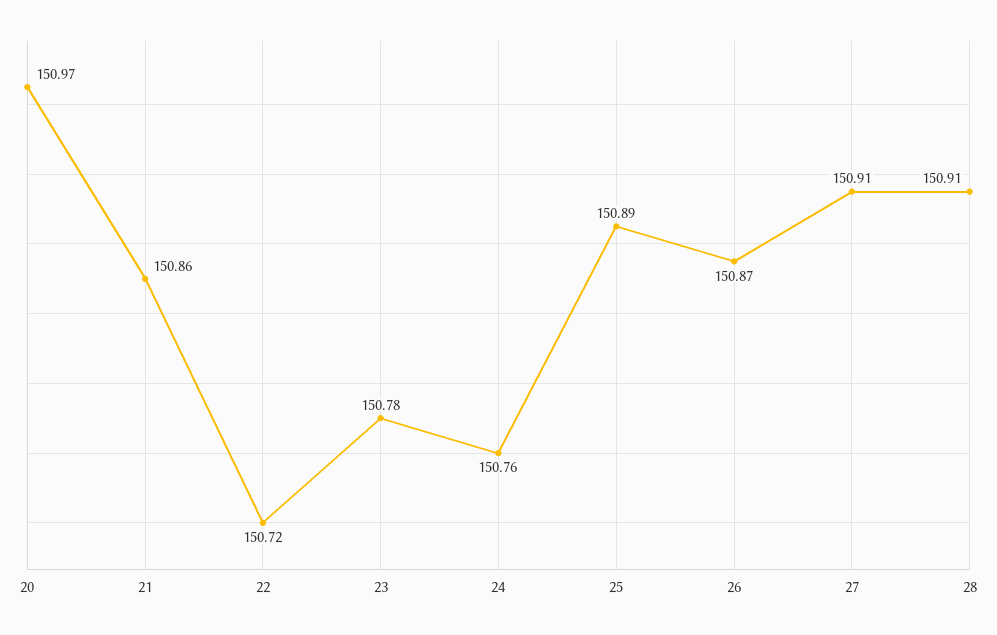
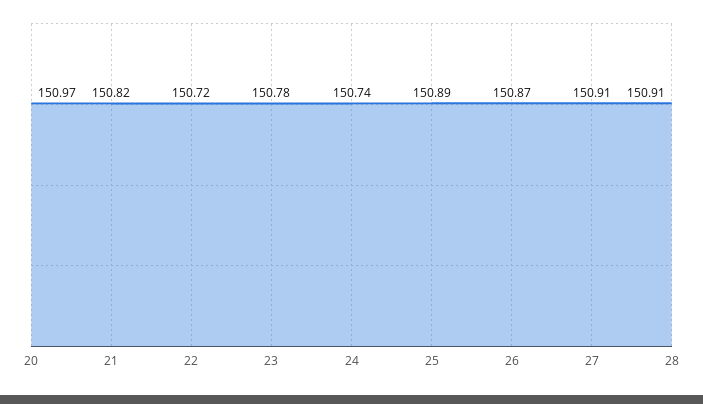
  {
    "20": 150.97,
-   "21": 150.86,
+   "21": 150.82,
    "22": 150.72,
    "23": 150.78,
-   "24": 150.76,
+   "24": 150.74,
    "25": 150.89,
    "26": 150.87,
    "27": 150.91,
    "28": 150.91
  }

